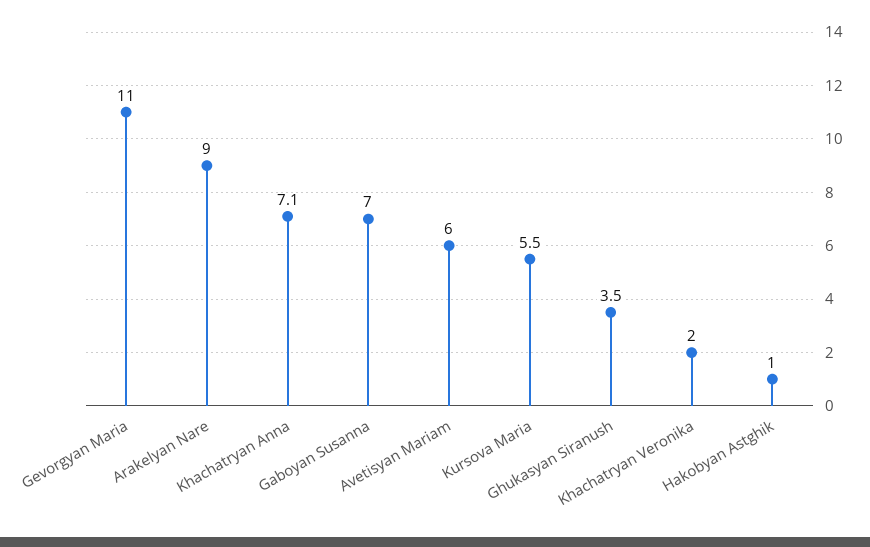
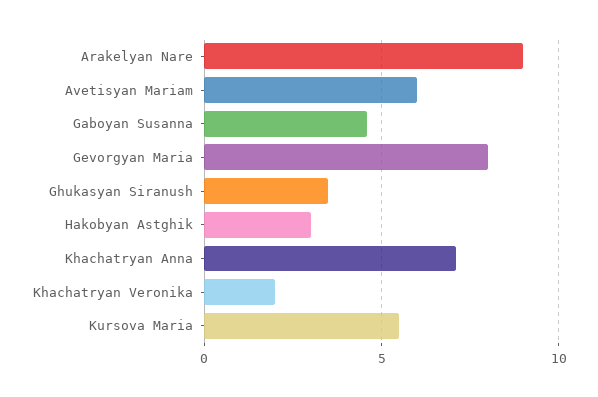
  {
-   "Gevorgyan Maria": 11,
+   "Gevorgyan Maria": 8,
    "Arakelyan Nare": 9,
    "Khachatryan Anna": 7.1,
-   "Gaboyan Susanna": 7,
+   "Gaboyan Susanna": 4.5,
    "Avetisyan Mariam": 6,
    "Kursova Maria": 5.5,
    "Ghukasyan Siranush": 3.5,
    "Khachatryan Veronika": 2,
-   "Hakobyan Astghik": 1
+   "Hakobyan Astghik": 3
  }

